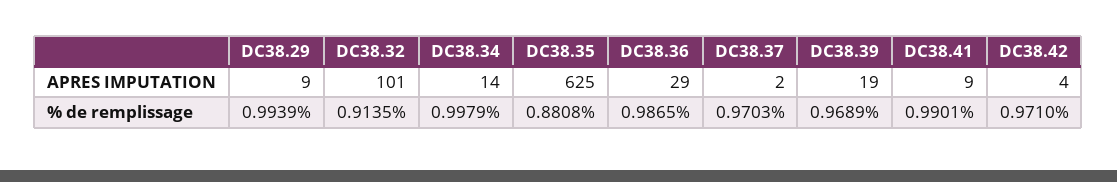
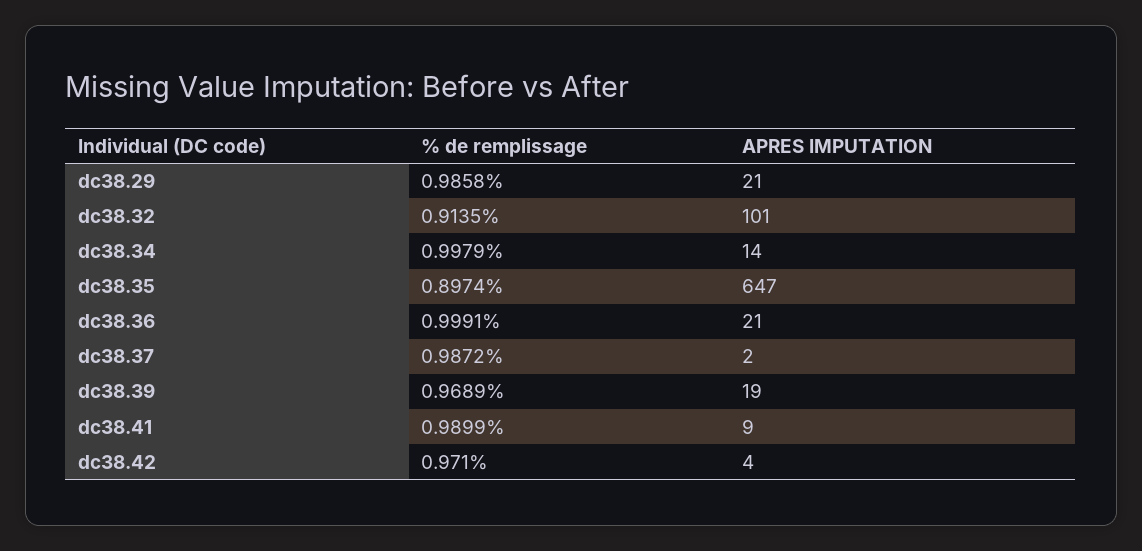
  {
    "DC38.29": {
-     "APRES IMPUTATION": 9,
+     "APRES IMPUTATION": 21,
-     "% de remplissage": 0.9939
+     "% de remplissage": 0.9858
    },
    "DC38.32": {
      "APRES IMPUTATION": 101,
      "% de remplissage": 0.9135
    },
    "DC38.34": {
      "APRES IMPUTATION": 14,
      "% de remplissage": 0.9979
    },
    "DC38.35": {
-     "APRES IMPUTATION": 625,
+     "APRES IMPUTATION": 647,
-     "% de remplissage": 0.8808
+     "% de remplissage": 0.8974
    },
    "DC38.36": {
-     "APRES IMPUTATION": 29,
+     "APRES IMPUTATION": 21,
-     "% de remplissage": 0.9865
+     "% de remplissage": 0.9991
    },
    "DC38.37": {
      "APRES IMPUTATION": 2,
-     "% de remplissage": 0.9703
+     "% de remplissage": 0.9872
    },
    "DC38.39": {
      "APRES IMPUTATION": 19,
      "% de remplissage": 0.9689
    },
    "DC38.41": {
      "APRES IMPUTATION": 9,
-     "% de remplissage": 0.9901
+     "% de remplissage": 0.9899
    },
    "DC38.42": {
      "APRES IMPUTATION": 4,
      "% de remplissage": 0.971
    }
  }

